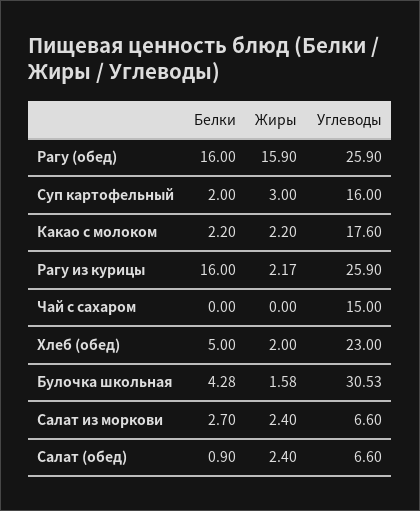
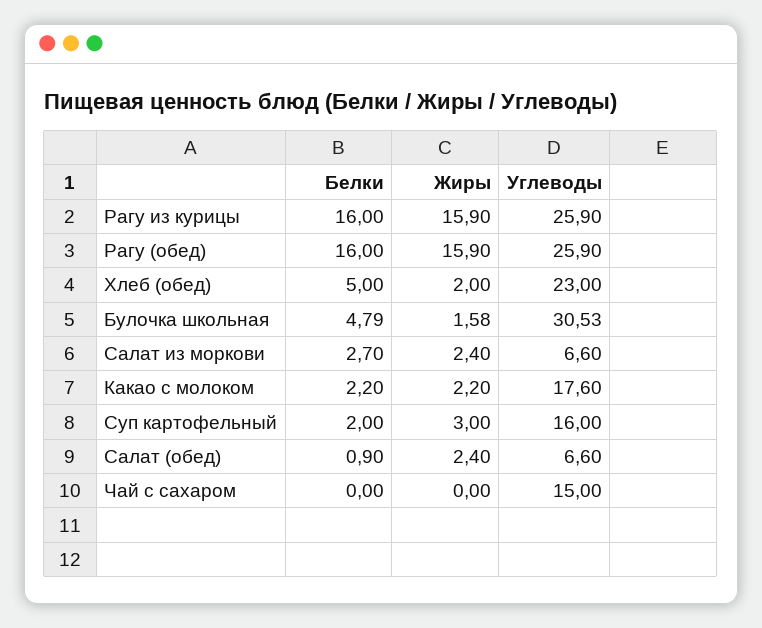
  {
    "Белки": {
      "Рагу (обед)": 16,
      "Суп картофельный": 2,
      "Какао с молоком": 2.2,
      "Рагу из курицы": 16,
      "Чай с сахаром": 0,
      "Хлеб (обед)": 5,
-     "Булочка школьная": 4.28,
+     "Булочка школьная": 4.79,
      "Салат из моркови": 2.7,
      "Салат (обед)": 0.9
    },
    "Жиры": {
      "Рагу (обед)": 15.9,
      "Суп картофельный": 3,
      "Какао с молоком": 2.2,
-     "Рагу из курицы": 2.17,
+     "Рагу из курицы": 15.9,
      "Чай с сахаром": 0,
      "Хлеб (обед)": 2,
      "Булочка школьная": 1.58,
      "Салат из моркови": 2.4,
      "Салат (обед)": 2.4
    },
    "Углеводы": {
      "Рагу (обед)": 25.9,
      "Суп картофельный": 16,
      "Какао с молоком": 17.6,
      "Рагу из курицы": 25.9,
      "Чай с сахаром": 15,
      "Хлеб (обед)": 23,
      "Булочка школьная": 30.53,
      "Салат из моркови": 6.6,
      "Салат (обед)": 6.6
    }
  }

